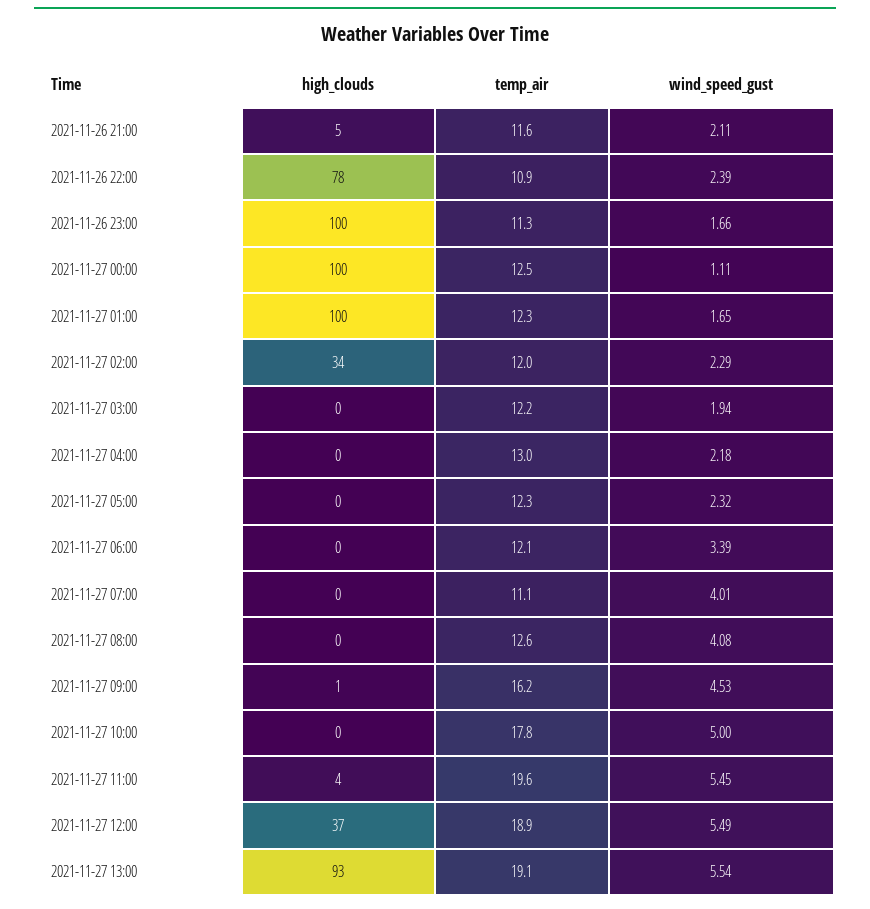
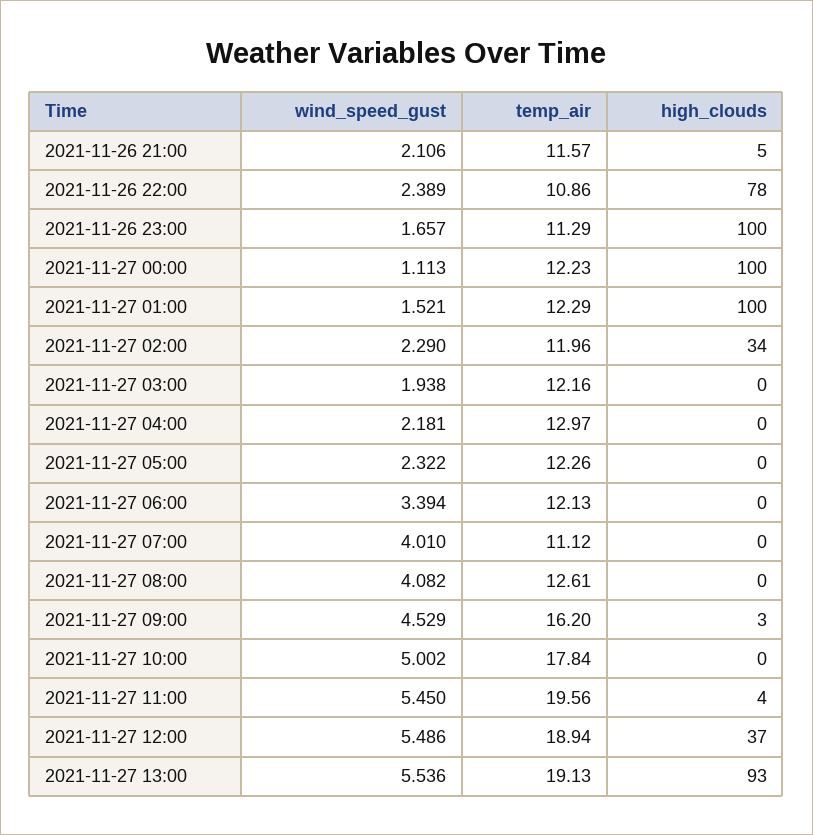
  {
    "high_clouds": {
      "2021-11-26 21:00": 5,
      "2021-11-26 22:00": 78,
      "2021-11-26 23:00": 100,
      "2021-11-27 00:00": 100,
      "2021-11-27 01:00": 100,
      "2021-11-27 02:00": 34,
      "2021-11-27 03:00": 0,
      "2021-11-27 04:00": 0,
      "2021-11-27 05:00": 0,
      "2021-11-27 06:00": 0,
      "2021-11-27 07:00": 0,
      "2021-11-27 08:00": 0,
-     "2021-11-27 09:00": 1,
+     "2021-11-27 09:00": 3,
      "2021-11-27 10:00": 0,
      "2021-11-27 11:00": 4,
      "2021-11-27 12:00": 37,
      "2021-11-27 13:00": 93
    },
    "temp_air": {
      "2021-11-26 21:00": 11.57,
      "2021-11-26 22:00": 10.86,
      "2021-11-26 23:00": 11.29,
-     "2021-11-27 00:00": 12.5,
+     "2021-11-27 00:00": 12.23,
      "2021-11-27 01:00": 12.29,
      "2021-11-27 02:00": 11.96,
      "2021-11-27 03:00": 12.16,
      "2021-11-27 04:00": 12.97,
      "2021-11-27 05:00": 12.26,
      "2021-11-27 06:00": 12.13,
      "2021-11-27 07:00": 11.12,
      "2021-11-27 08:00": 12.61,
      "2021-11-27 09:00": 16.2,
      "2021-11-27 10:00": 17.84,
      "2021-11-27 11:00": 19.56,
      "2021-11-27 12:00": 18.94,
      "2021-11-27 13:00": 19.13
    },
    "wind_speed_gust": {
      "2021-11-26 21:00": 2.106,
      "2021-11-26 22:00": 2.389,
      "2021-11-26 23:00": 1.657,
      "2021-11-27 00:00": 1.113,
-     "2021-11-27 01:00": 1.65,
+     "2021-11-27 01:00": 1.521,
      "2021-11-27 02:00": 2.29,
      "2021-11-27 03:00": 1.938,
      "2021-11-27 04:00": 2.181,
      "2021-11-27 05:00": 2.322,
      "2021-11-27 06:00": 3.394,
      "2021-11-27 07:00": 4.01,
      "2021-11-27 08:00": 4.082,
      "2021-11-27 09:00": 4.529,
      "2021-11-27 10:00": 5.002,
      "2021-11-27 11:00": 5.45,
      "2021-11-27 12:00": 5.486,
      "2021-11-27 13:00": 5.536
    }
  }

